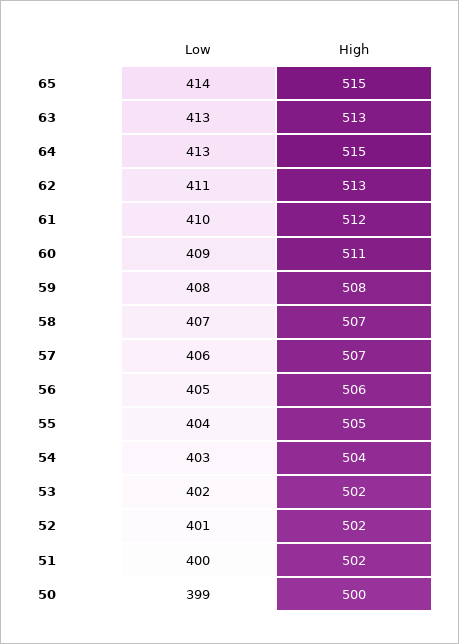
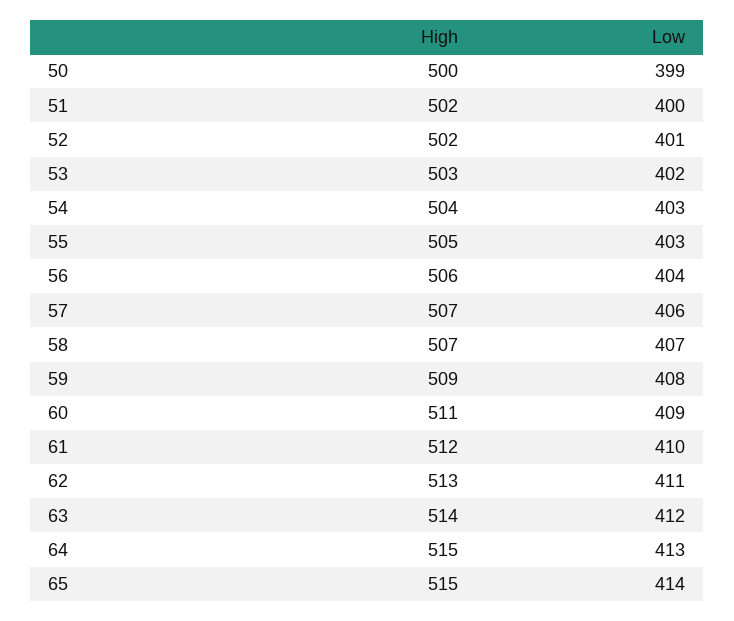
  {
    "Low": {
      "65": 414,
-     "63": 413,
+     "63": 412,
      "64": 413,
      "62": 411,
      "61": 410,
      "60": 409,
      "59": 408,
      "58": 407,
      "57": 406,
-     "56": 405,
+     "56": 404,
-     "55": 404,
+     "55": 403,
      "54": 403,
      "53": 402,
      "52": 401,
      "51": 400,
      "50": 399
    },
    "High": {
      "65": 515,
-     "63": 513,
+     "63": 514,
      "64": 515,
      "62": 513,
      "61": 512,
      "60": 511,
-     "59": 508,
+     "59": 509,
      "58": 507,
      "57": 507,
      "56": 506,
      "55": 505,
      "54": 504,
-     "53": 502,
+     "53": 503,
      "52": 502,
      "51": 502,
      "50": 500
    }
  }

